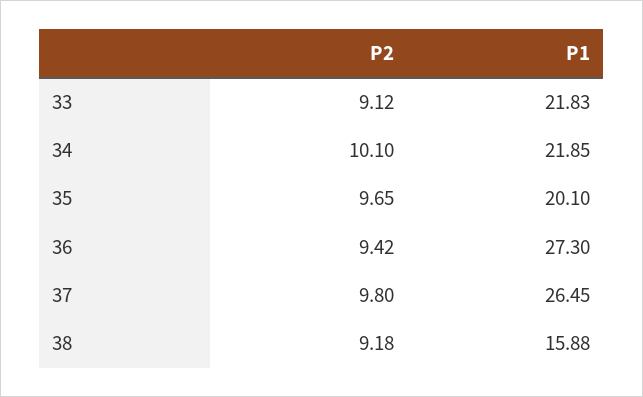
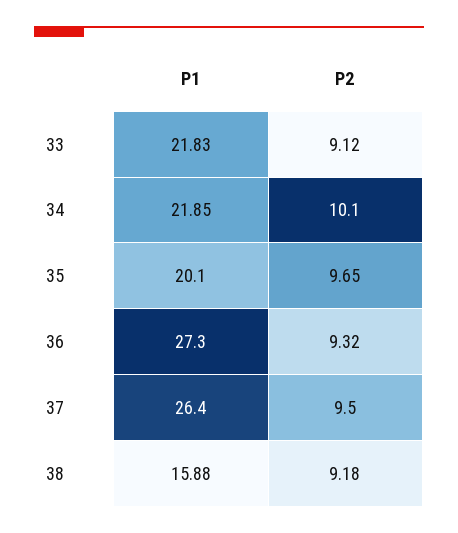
  {
    "P2": {
      "33": 9.12,
      "34": 10.1,
      "35": 9.65,
-     "36": 9.42,
+     "36": 9.32,
-     "37": 9.8,
+     "37": 9.5,
      "38": 9.18
    },
    "P1": {
      "33": 21.83,
      "34": 21.85,
      "35": 20.1,
      "36": 27.3,
-     "37": 26.45,
+     "37": 26.4,
      "38": 15.88
    }
  }

